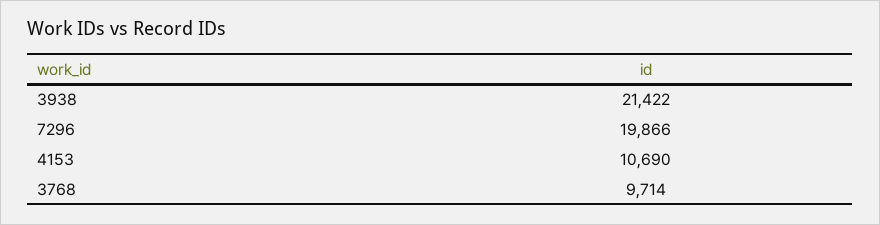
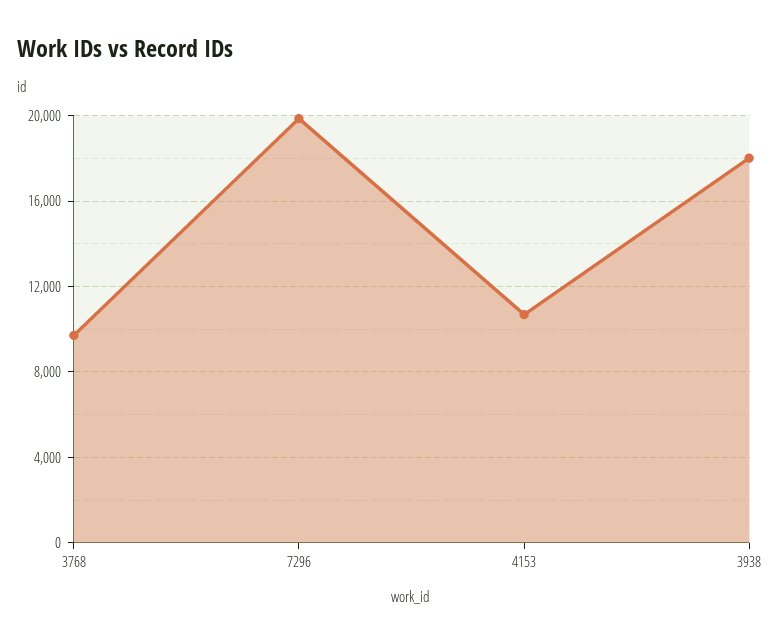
  {
-   "3938": 21422,
+   "3938": 18000,
    "7296": 19866,
    "4153": 10690,
    "3768": 9714
  }

